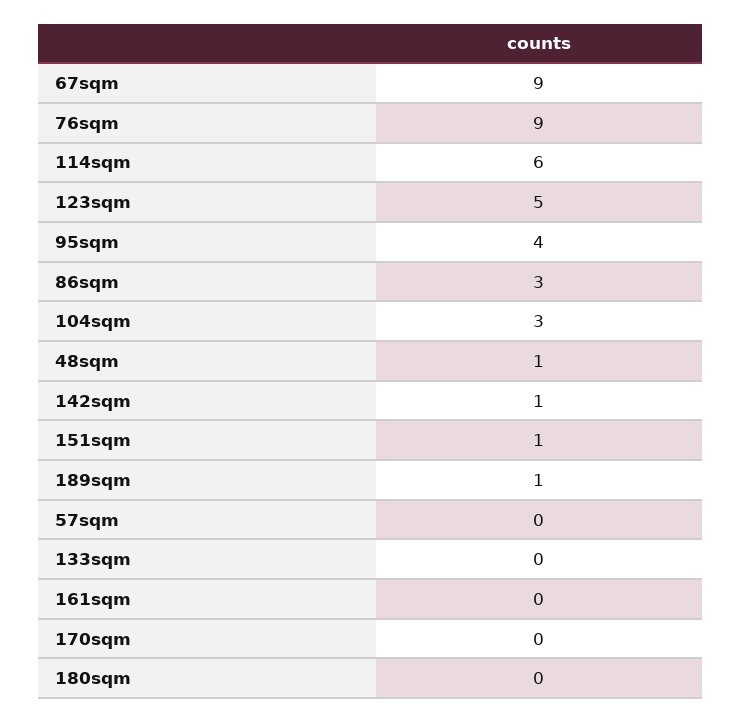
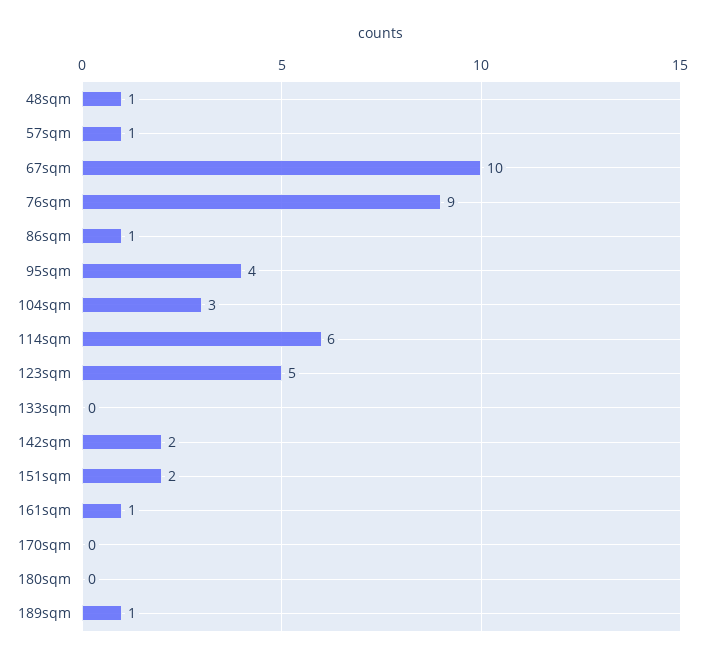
  {
-   "67sqm": 9,
+   "67sqm": 10,
    "76sqm": 9,
    "114sqm": 6,
    "123sqm": 5,
    "95sqm": 4,
-   "86sqm": 3,
+   "86sqm": 1,
    "104sqm": 3,
    "48sqm": 1,
-   "142sqm": 1,
+   "142sqm": 2,
-   "151sqm": 1,
+   "151sqm": 2,
    "189sqm": 1,
-   "57sqm": 0,
+   "57sqm": 1,
    "133sqm": 0,
-   "161sqm": 0,
+   "161sqm": 1,
    "170sqm": 0,
    "180sqm": 0
  }

